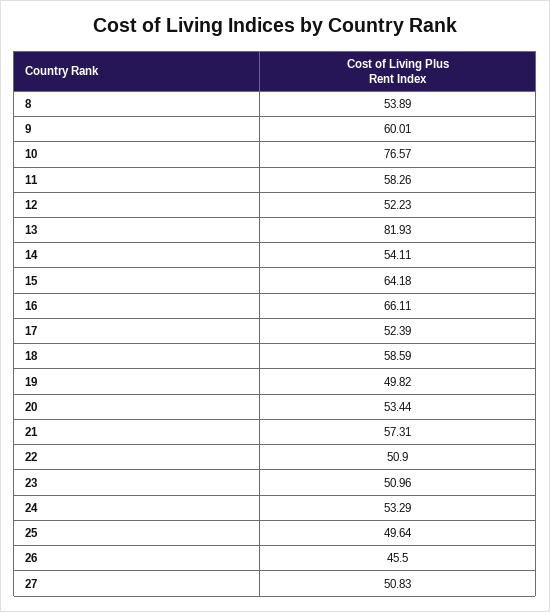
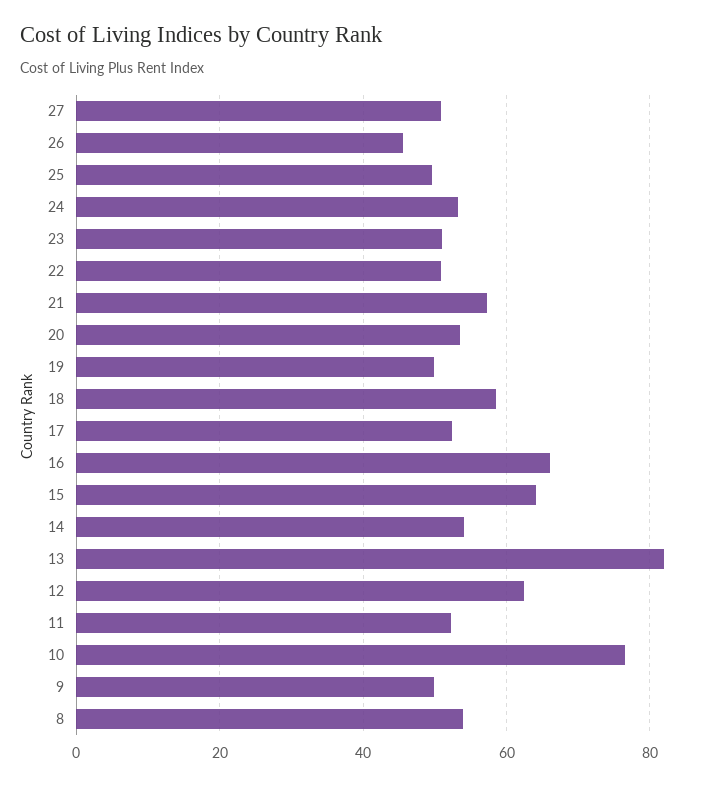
  {
    "8": 53.89,
-   "9": 60.01,
+   "9": 50,
    "10": 76.57,
-   "11": 58.26,
+   "11": 52,
-   "12": 52.23,
+   "12": 62,
    "13": 81.93,
    "14": 54.11,
    "15": 64.18,
    "16": 66.11,
    "17": 52.39,
    "18": 58.59,
    "19": 49.82,
    "20": 53.44,
    "21": 57.31,
    "22": 50.9,
    "23": 50.96,
    "24": 53.29,
    "25": 49.64,
    "26": 45.5,
    "27": 50.83
  }

